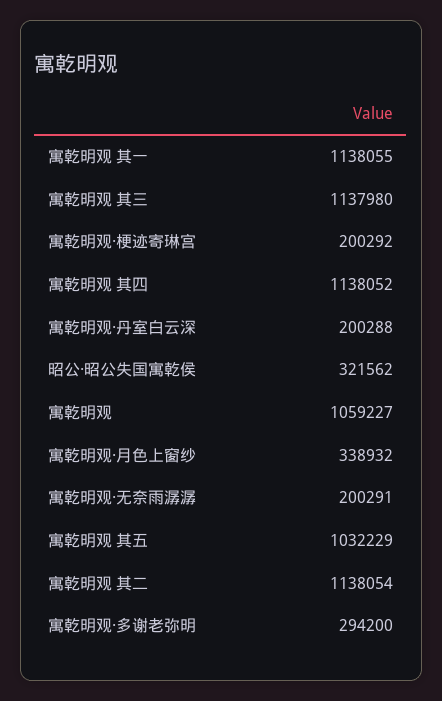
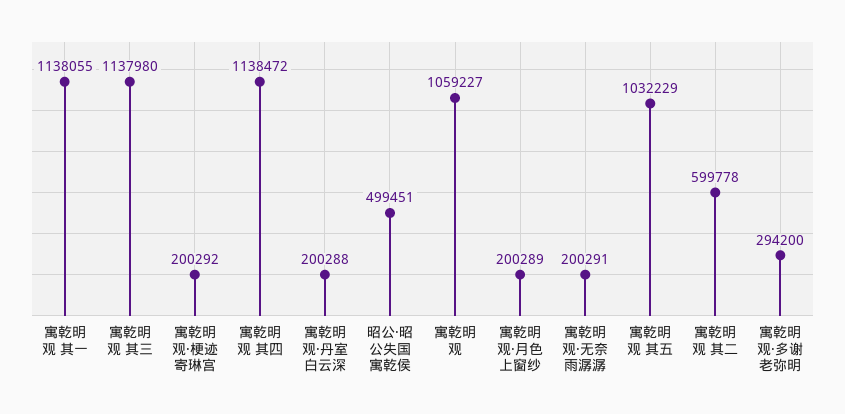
  {
    "寓乾明观 其一": 1138055,
    "寓乾明观 其三": 1137980,
    "寓乾明观·梗迹寄琳宫": 200292,
-   "寓乾明观 其四": 1138052,
+   "寓乾明观 其四": 1138472,
    "寓乾明观·丹室白云深": 200288,
-   "昭公·昭公失国寓乾侯": 321562,
+   "昭公·昭公失国寓乾侯": 499451,
    "寓乾明观": 1059227,
-   "寓乾明观·月色上窗纱": 338932,
+   "寓乾明观·月色上窗纱": 200289,
    "寓乾明观·无奈雨潺潺": 200291,
    "寓乾明观 其五": 1032229,
-   "寓乾明观 其二": 1138054,
+   "寓乾明观 其二": 599778,
    "寓乾明观·多谢老弥明": 294200
  }

